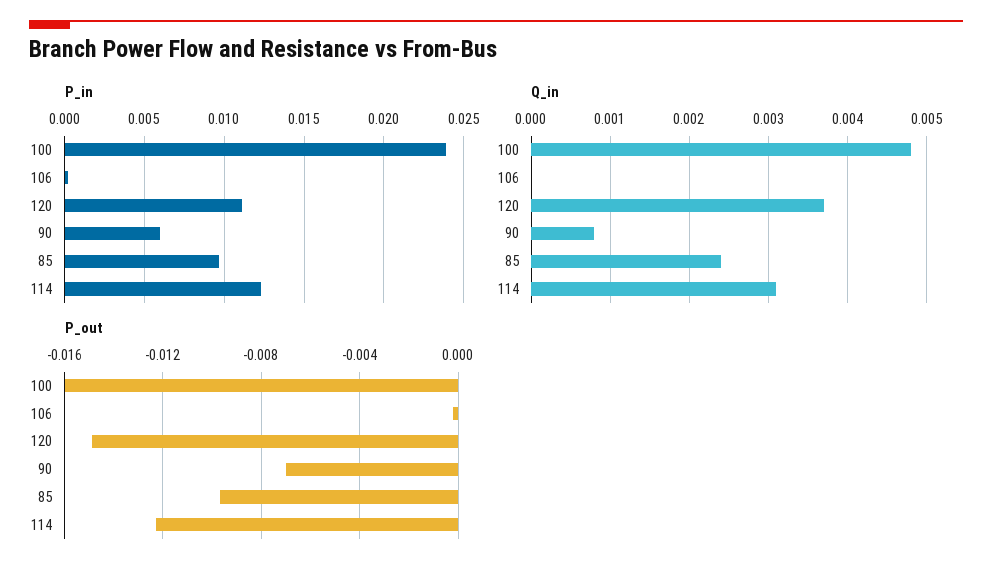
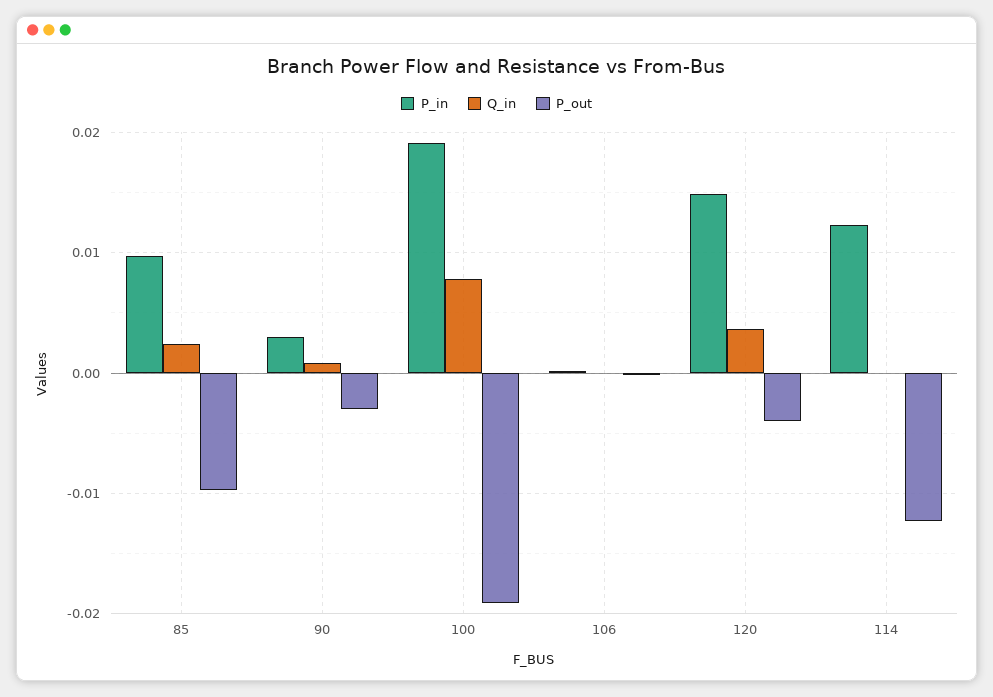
  {
    "P_in": {
-     "100": 0.024,
+     "100": 0.019,
      "106": 0,
-     "120": 0.011,
+     "120": 0.015,
-     "90": 0.006,
+     "90": 0.003,
      "85": 0.0095,
      "114": 0.0125
    },
    "Q_in": {
-     "100": 0.0048,
+     "100": 0.008,
      "106": 0,
      "120": 0.0037,
      "90": 0.0008,
      "85": 0.0024,
-     "114": 0.0031
+     "114": 0
    },
    "P_out": {
-     "100": -0.016,
+     "100": -0.019,
      "106": 0,
-     "120": -0.015,
+     "120": -0.004,
-     "90": -0.007,
+     "90": -0.003,
      "85": -0.0095,
      "114": -0.0125
    }
  }

